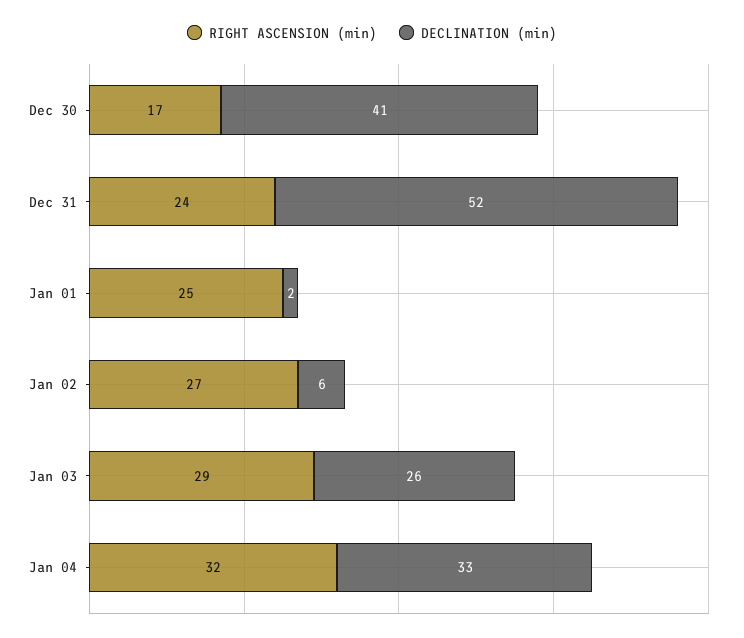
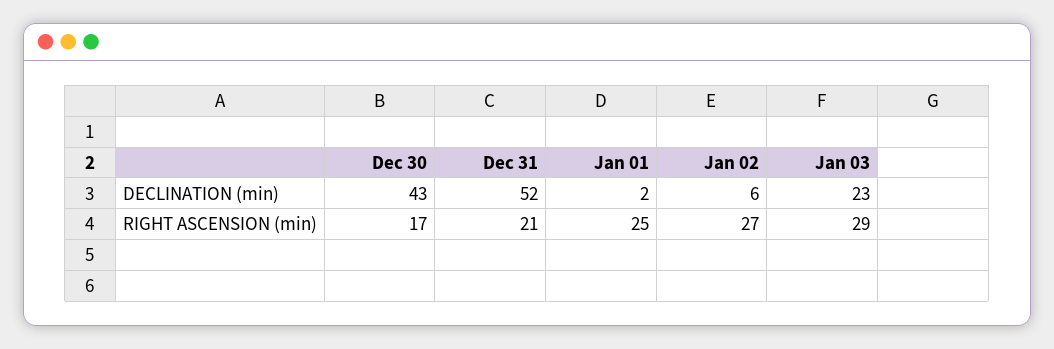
  {
    "RIGHT ASCENSION (min)": {
      "Dec 30": 17,
-     "Dec 31": 24,
+     "Dec 31": 21,
      "Jan 01": 25,
      "Jan 02": 27,
-     "Jan 03": 29,
+     "Jan 03": 29
-     "Jan 04": 32
    },
    "DECLINATION (min)": {
-     "Dec 30": 41,
+     "Dec 30": 43,
      "Dec 31": 52,
      "Jan 01": 2,
      "Jan 02": 6,
-     "Jan 03": 26,
+     "Jan 03": 23
-     "Jan 04": 33
    }
  }

